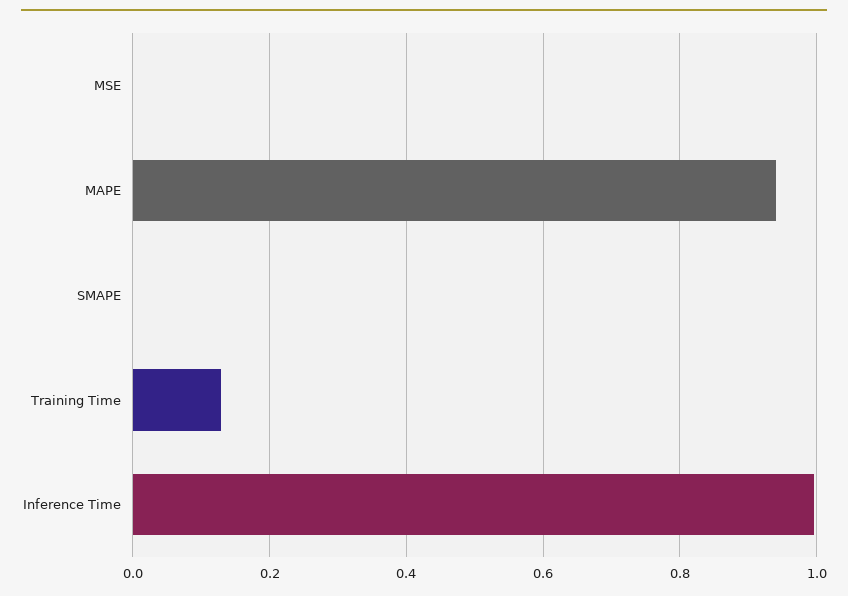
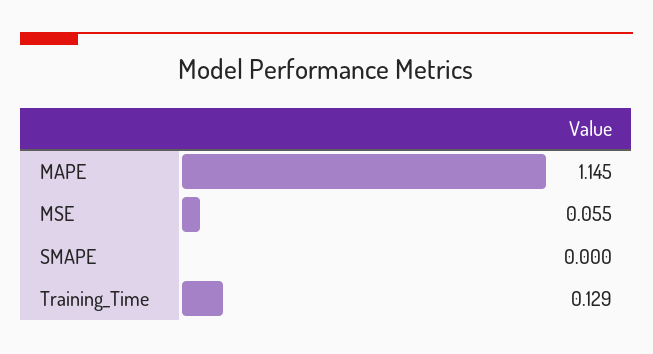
  {
-   "MSE": 0,
+   "MSE": 0.055,
-   "MAPE": 0.94,
+   "MAPE": 1.145,
    "SMAPE": 0,
-   "Training Time": 0.129,
+   "Training Time": 0.129
-   "Inference Time": 1
  }

